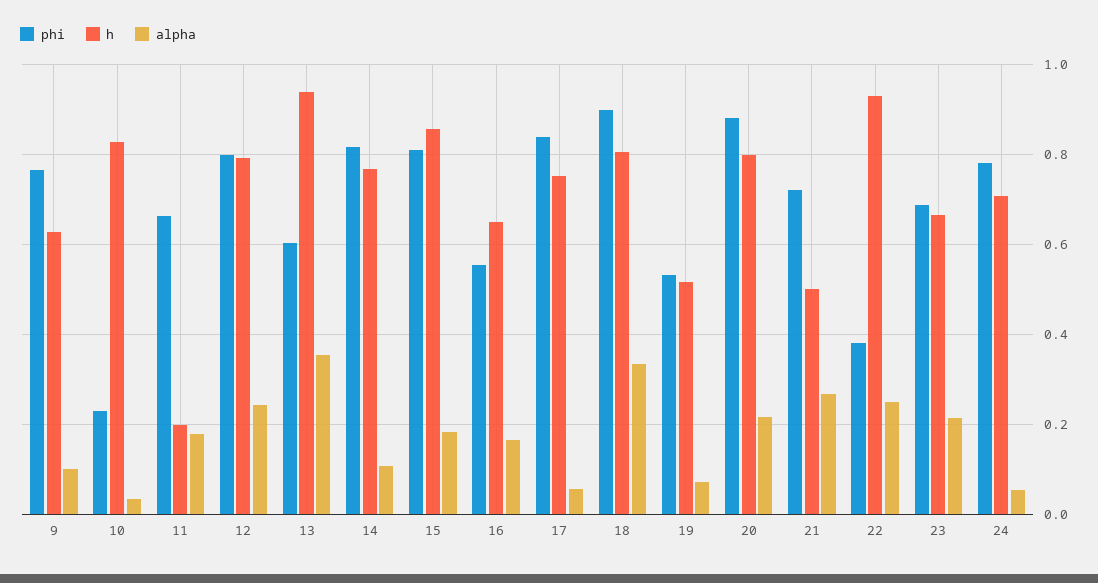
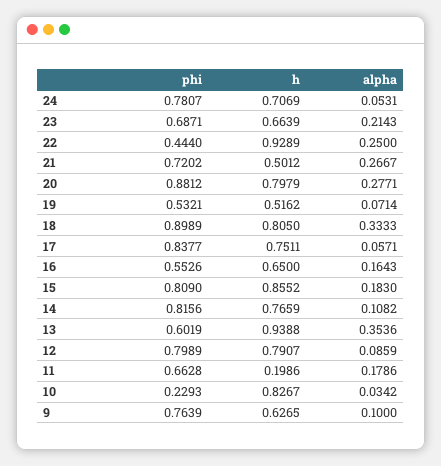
  {
    "phi": {
      "9": 0.7639,
      "10": 0.2293,
      "11": 0.6628,
      "12": 0.7989,
      "13": 0.6019,
      "14": 0.8156,
      "15": 0.809,
      "16": 0.5526,
      "17": 0.8377,
      "18": 0.8989,
      "19": 0.5321,
      "20": 0.8812,
      "21": 0.7202,
-     "22": 0.38,
+     "22": 0.444,
      "23": 0.6871,
      "24": 0.7807
    },
    "h": {
      "9": 0.6265,
      "10": 0.8267,
      "11": 0.1986,
      "12": 0.7907,
      "13": 0.9388,
      "14": 0.7659,
      "15": 0.8552,
      "16": 0.65,
      "17": 0.7511,
      "18": 0.805,
      "19": 0.5162,
      "20": 0.7979,
      "21": 0.5012,
      "22": 0.9289,
      "23": 0.6639,
      "24": 0.7069
    },
    "alpha": {
      "9": 0.1,
      "10": 0.0342,
      "11": 0.1786,
-     "12": 0.24,
+     "12": 0.0859,
      "13": 0.3536,
      "14": 0.1082,
      "15": 0.183,
      "16": 0.1643,
      "17": 0.0571,
      "18": 0.3333,
      "19": 0.0714,
-     "20": 0.22,
+     "20": 0.2771,
      "21": 0.2667,
      "22": 0.25,
      "23": 0.2143,
      "24": 0.0531
    }
  }

